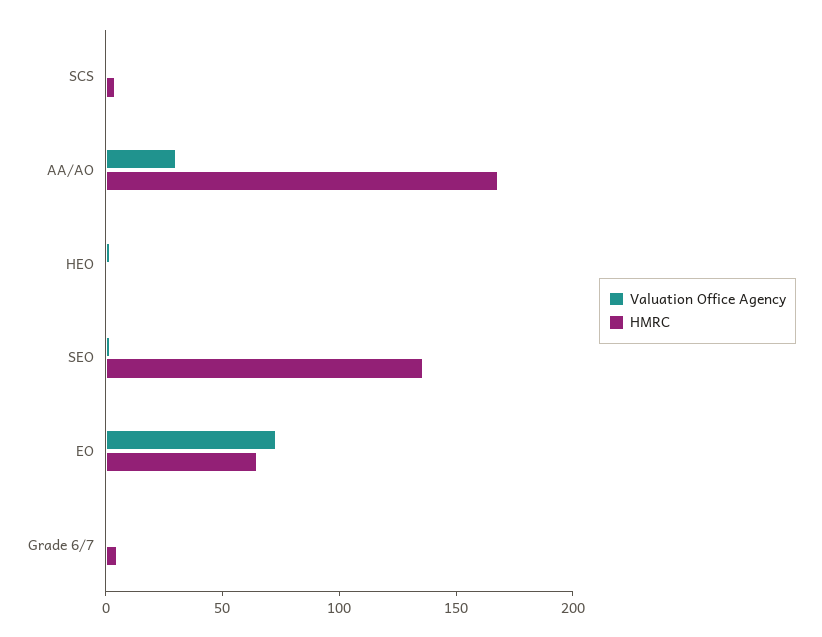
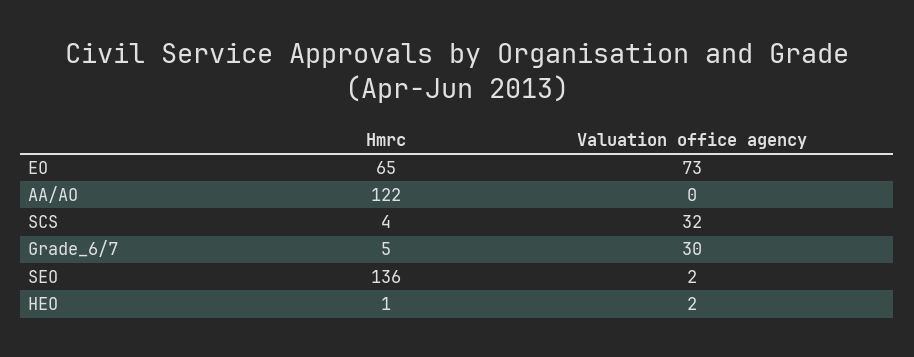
  {
    "Valuation Office Agency": {
-     "SCS": 0,
+     "SCS": 32,
-     "AA/AO": 30,
+     "AA/AO": 0,
      "HEO": 2,
      "SEO": 2,
      "EO": 73,
-     "Grade 6/7": 0
+     "Grade 6/7": 30
    },
    "HMRC": {
      "SCS": 4,
-     "AA/AO": 170,
+     "AA/AO": 122,
      "HEO": 1,
      "SEO": 136,
      "EO": 65,
      "Grade 6/7": 5
    }
  }

